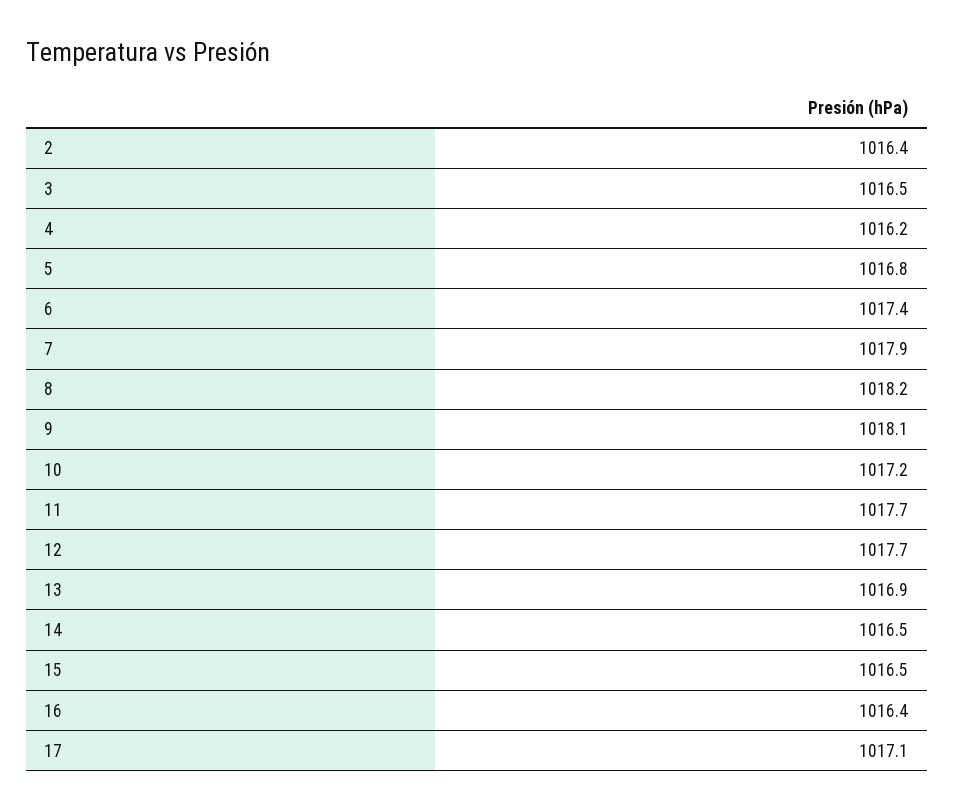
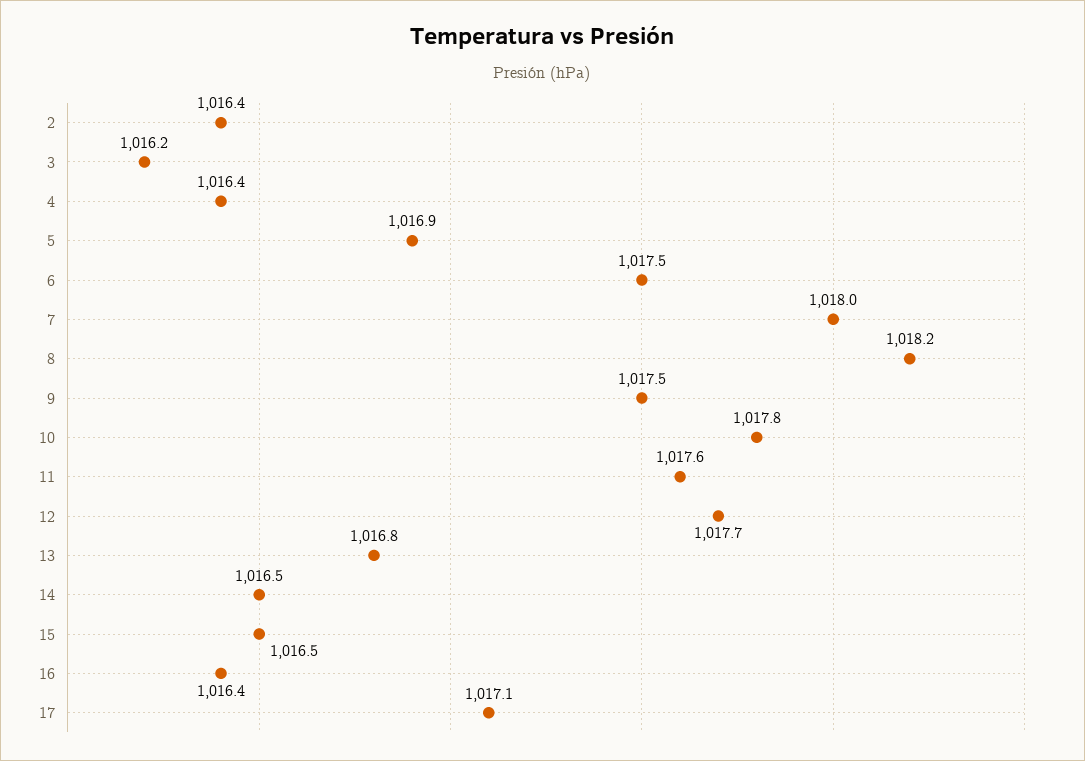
  {
    "2": 1016.4,
-   "3": 1016.5,
+   "3": 1016.2,
-   "4": 1016.2,
+   "4": 1016.4,
-   "5": 1016.8,
+   "5": 1016.9,
-   "6": 1017.4,
+   "6": 1017.5,
-   "7": 1017.9,
+   "7": 1018,
    "8": 1018.2,
-   "9": 1018.1,
+   "9": 1017.5,
-   "10": 1017.2,
+   "10": 1017.8,
-   "11": 1017.7,
+   "11": 1017.6,
    "12": 1017.7,
-   "13": 1016.9,
+   "13": 1016.8,
    "14": 1016.5,
    "15": 1016.5,
    "16": 1016.4,
    "17": 1017.1
  }

